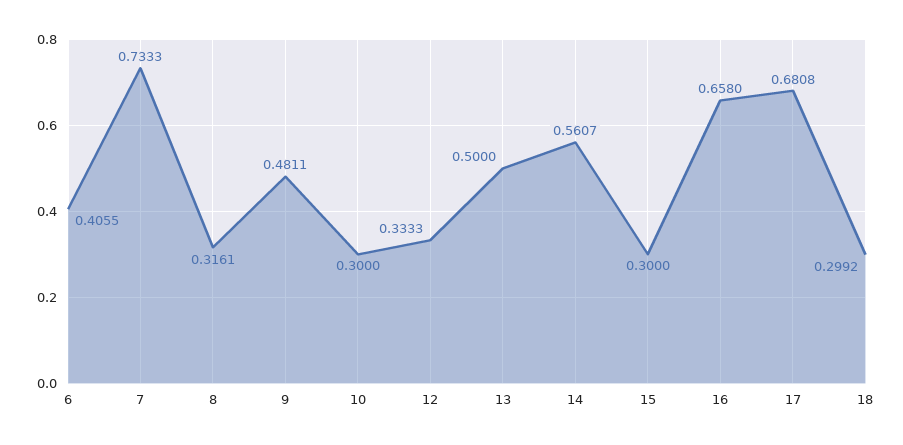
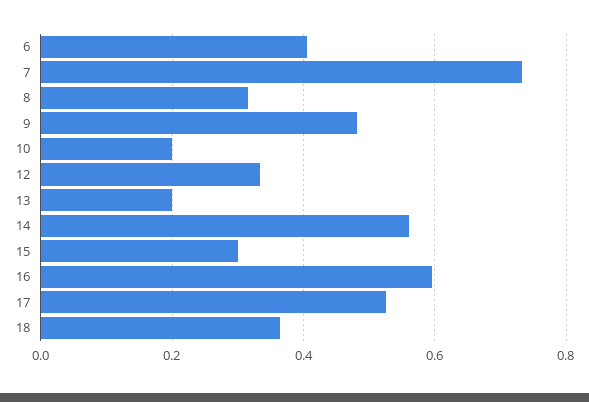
  {
    "6": 0.4055,
    "7": 0.7333,
    "8": 0.3161,
    "9": 0.4811,
-   "10": 0.3,
+   "10": 0.2,
    "12": 0.3333,
-   "13": 0.5,
+   "13": 0.2,
    "14": 0.5607,
    "15": 0.3,
-   "16": 0.658,
+   "16": 0.6,
-   "17": 0.6808,
+   "17": 0.52,
-   "18": 0.2992
+   "18": 0.36
  }

